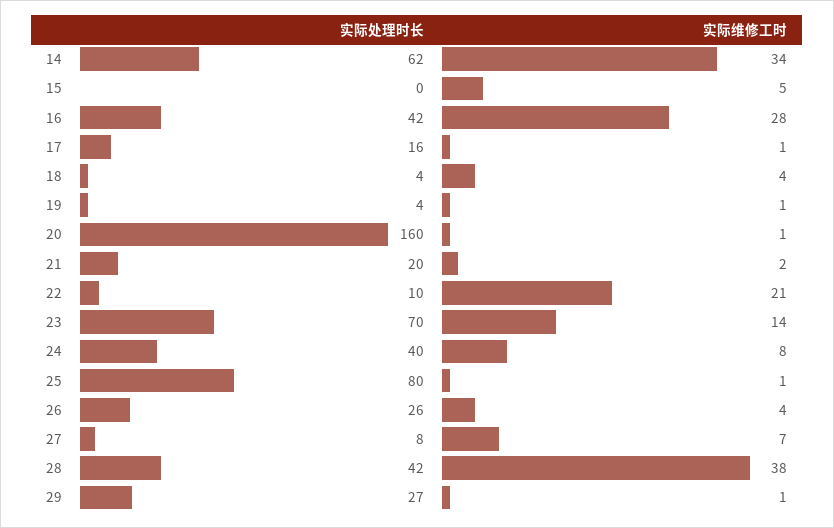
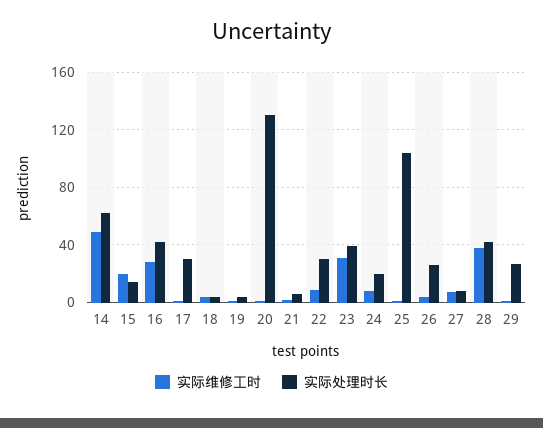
  {
    "实际处理时长": {
      "14": 62,
-     "15": 0,
+     "15": 15,
      "16": 42,
-     "17": 16,
+     "17": 30,
      "18": 4,
      "19": 4,
-     "20": 160,
+     "20": 130,
-     "21": 20,
+     "21": 5,
-     "22": 10,
+     "22": 30,
-     "23": 70,
+     "23": 40,
-     "24": 40,
+     "24": 20,
-     "25": 80,
+     "25": 105,
      "26": 26,
      "27": 8,
      "28": 42,
      "29": 27
    },
    "实际维修工时": {
-     "14": 34,
+     "14": 50,
-     "15": 5,
+     "15": 20,
      "16": 28,
      "17": 1,
      "18": 4,
      "19": 1,
      "20": 1,
      "21": 2,
-     "22": 21,
+     "22": 10,
-     "23": 14,
+     "23": 30,
      "24": 8,
      "25": 1,
      "26": 4,
      "27": 7,
      "28": 38,
      "29": 1
    }
  }

